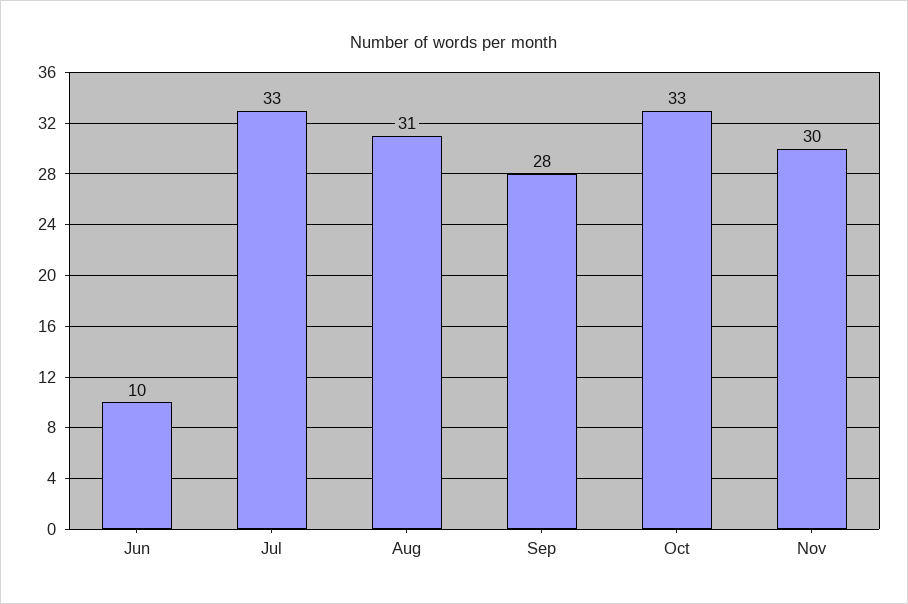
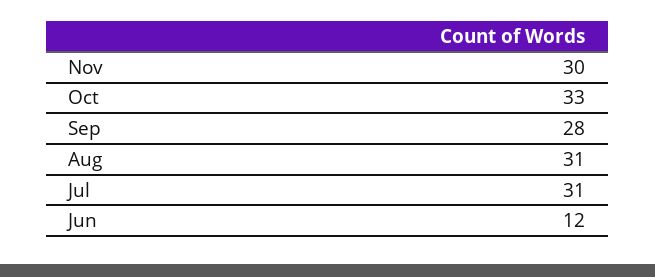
  {
-   "Jun": 10,
+   "Jun": 12,
-   "Jul": 33,
+   "Jul": 31,
    "Aug": 31,
    "Sep": 28,
    "Oct": 33,
    "Nov": 30
  }

